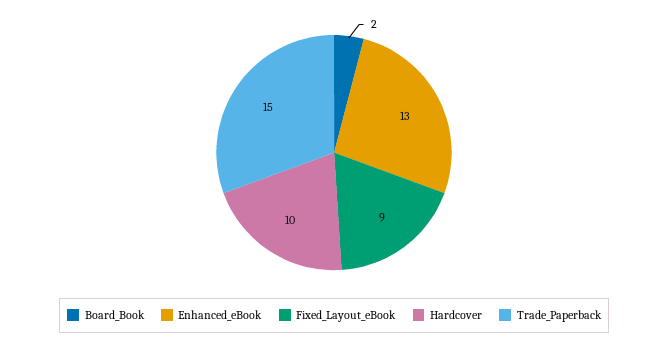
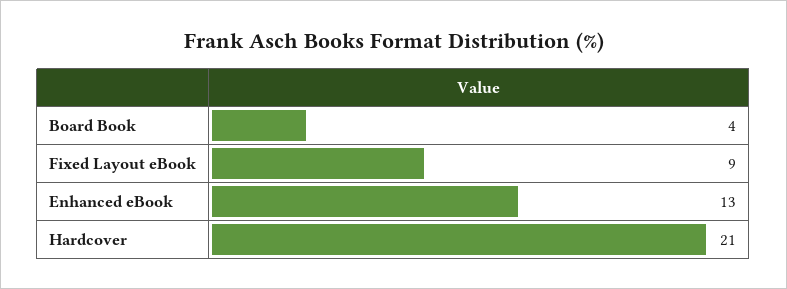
  {
-   "Board_Book": 2,
+   "Board_Book": 4,
    "Enhanced_eBook": 13,
    "Fixed_Layout_eBook": 9,
-   "Hardcover": 10,
+   "Hardcover": 21
-   "Trade_Paperback": 15
  }

